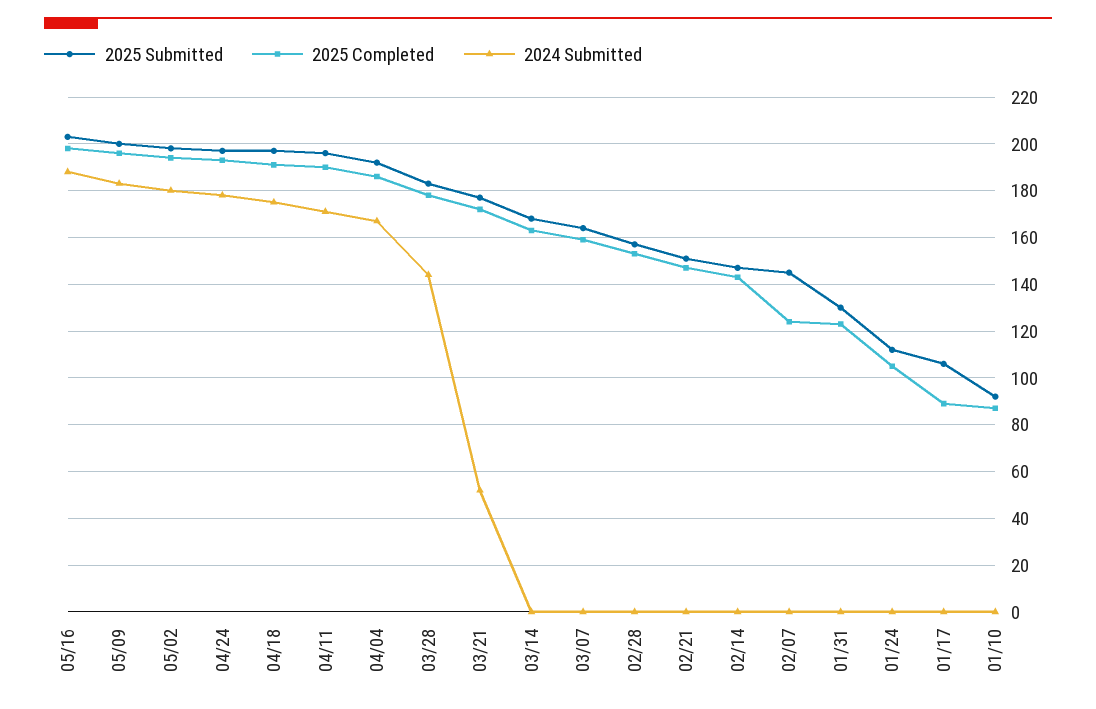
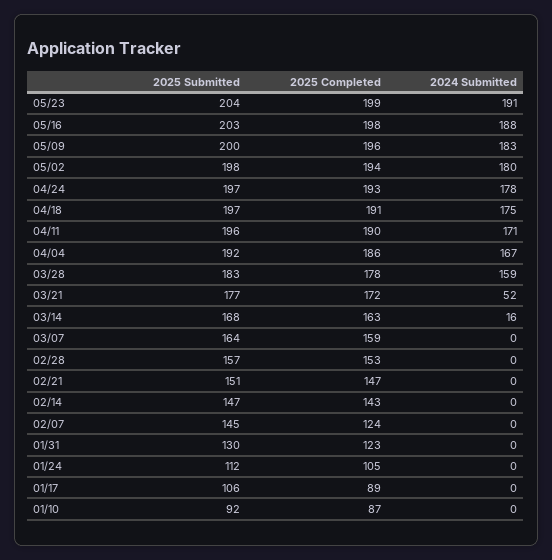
  {
    "2025 Submitted": {
      "05/16": 203,
      "05/09": 200,
      "05/02": 198,
      "04/24": 197,
      "04/18": 197,
      "04/11": 196,
      "04/04": 192,
      "03/28": 183,
      "03/21": 177,
      "03/14": 168,
      "03/07": 164,
      "02/28": 157,
      "02/21": 151,
      "02/14": 147,
      "02/07": 145,
      "01/31": 130,
      "01/24": 112,
      "01/17": 106,
-     "01/10": 92
+     "01/10": 92,
+     "05/23": 204
    },
    "2025 Completed": {
      "05/16": 198,
      "05/09": 196,
      "05/02": 194,
      "04/24": 193,
      "04/18": 191,
      "04/11": 190,
      "04/04": 186,
      "03/28": 178,
      "03/21": 172,
      "03/14": 163,
      "03/07": 159,
      "02/28": 153,
      "02/21": 147,
      "02/14": 143,
      "02/07": 124,
      "01/31": 123,
      "01/24": 105,
      "01/17": 89,
-     "01/10": 87
+     "01/10": 87,
+     "05/23": 199
    },
    "2024 Submitted": {
      "05/16": 188,
      "05/09": 183,
      "05/02": 180,
      "04/24": 178,
      "04/18": 175,
      "04/11": 171,
      "04/04": 167,
-     "03/28": 145,
+     "03/28": 159,
      "03/21": 52,
-     "03/14": 0,
+     "03/14": 16,
      "03/07": 0,
      "02/28": 0,
      "02/21": 0,
      "02/14": 0,
      "02/07": 0,
      "01/31": 0,
      "01/24": 0,
      "01/17": 0,
-     "01/10": 0
+     "01/10": 0,
+     "05/23": 191
    }
  }

